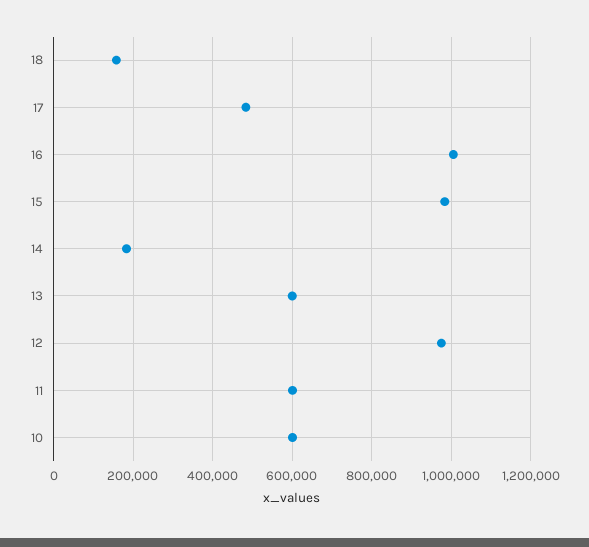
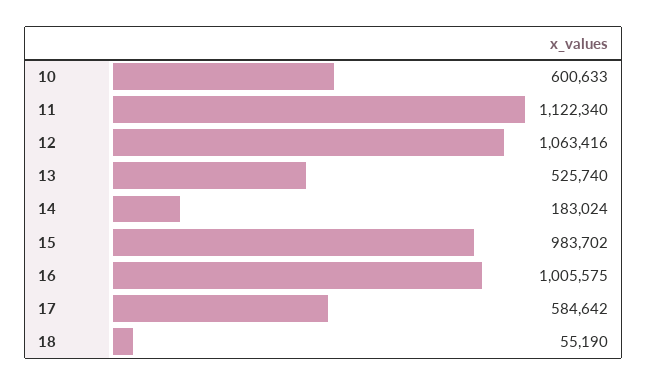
  {
-   "18": 160000,
+   "18": 55190,
-   "17": 480000,
+   "17": 584642,
    "16": 1005575,
    "15": 983702,
    "14": 183024,
-   "13": 600000,
+   "13": 525740,
-   "12": 980000,
+   "12": 1063416,
-   "11": 600000,
+   "11": 1122340,
    "10": 600633
  }

